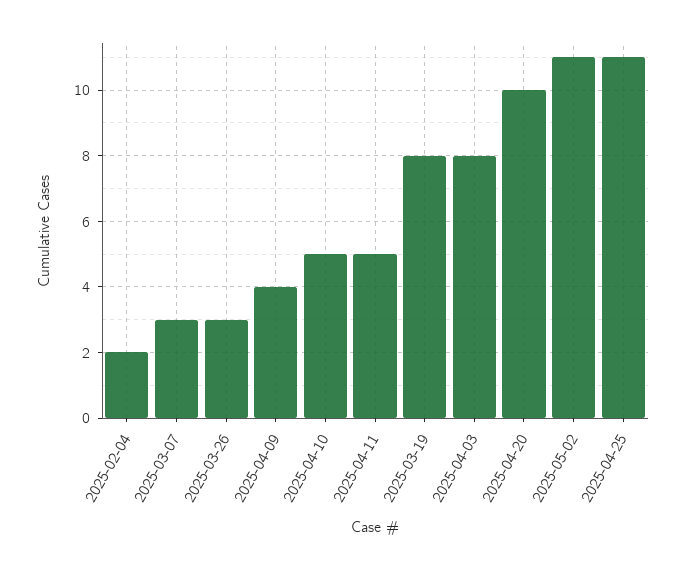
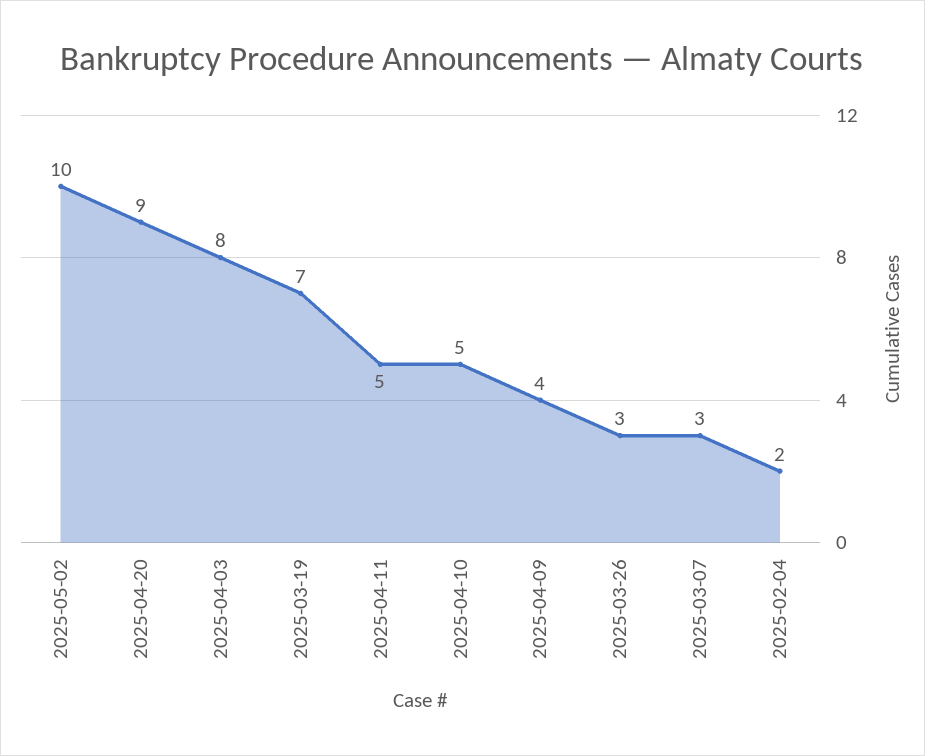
  {
    "2025-02-04": 2,
    "2025-03-07": 3,
    "2025-03-26": 3,
    "2025-04-09": 4,
    "2025-04-10": 5,
    "2025-04-11": 5,
-   "2025-03-19": 8,
+   "2025-03-19": 7,
    "2025-04-03": 8,
-   "2025-04-20": 10,
+   "2025-04-20": 9,
-   "2025-05-02": 11,
+   "2025-05-02": 10
-   "2025-04-25": 11
  }

